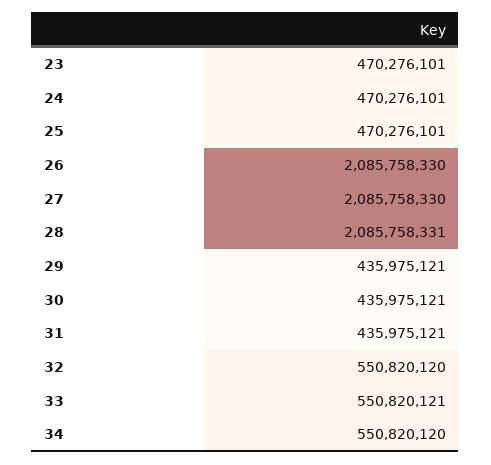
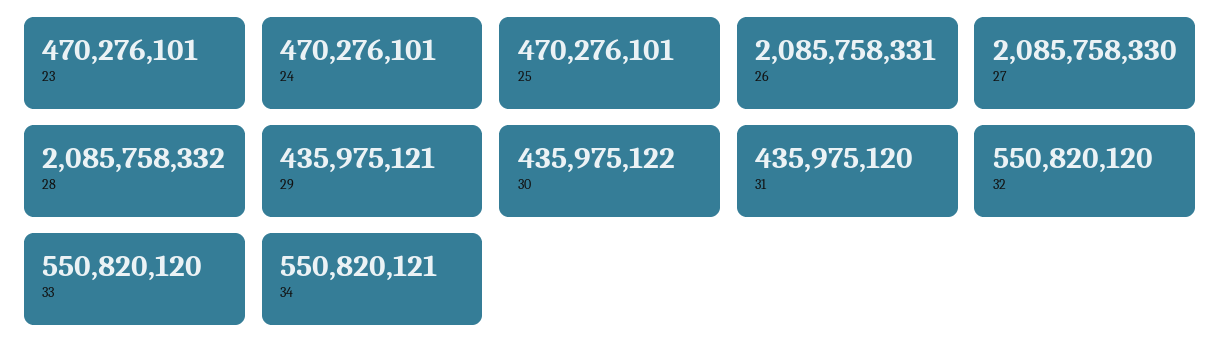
  {
    "23": 470276101,
    "24": 470276101,
    "25": 470276101,
-   "26": 2085758330,
+   "26": 2085758331,
    "27": 2085758330,
-   "28": 2085758331,
+   "28": 2085758332,
    "29": 435975121,
-   "30": 435975121,
+   "30": 435975122,
-   "31": 435975121,
+   "31": 435975120,
    "32": 550820120,
-   "33": 550820121,
+   "33": 550820120,
-   "34": 550820120
+   "34": 550820121
  }

